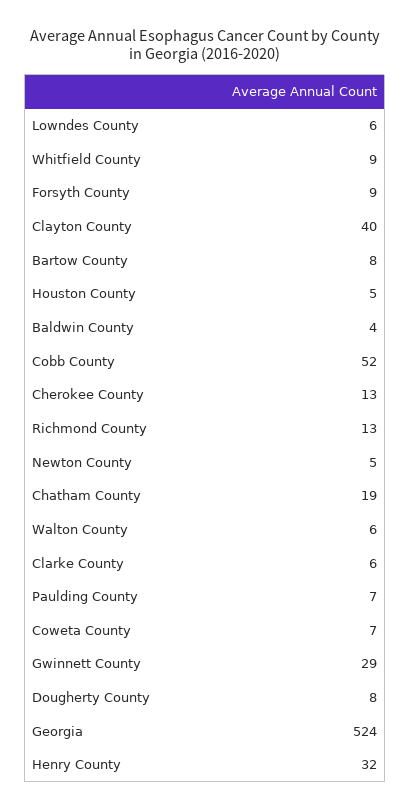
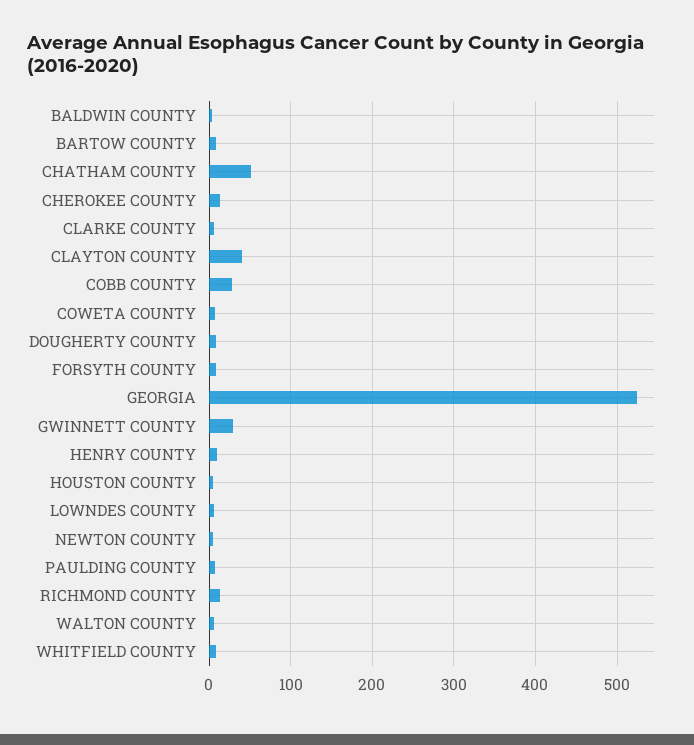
  {
    "Lowndes County": 6,
    "Whitfield County": 9,
    "Forsyth County": 9,
    "Clayton County": 40,
    "Bartow County": 8,
    "Houston County": 5,
    "Baldwin County": 4,
-   "Cobb County": 52,
+   "Cobb County": 30,
    "Cherokee County": 13,
    "Richmond County": 13,
    "Newton County": 5,
-   "Chatham County": 19,
+   "Chatham County": 50,
    "Walton County": 6,
    "Clarke County": 6,
    "Paulding County": 7,
    "Coweta County": 7,
    "Gwinnett County": 29,
    "Dougherty County": 8,
    "Georgia": 524,
-   "Henry County": 32
+   "Henry County": 10
  }

